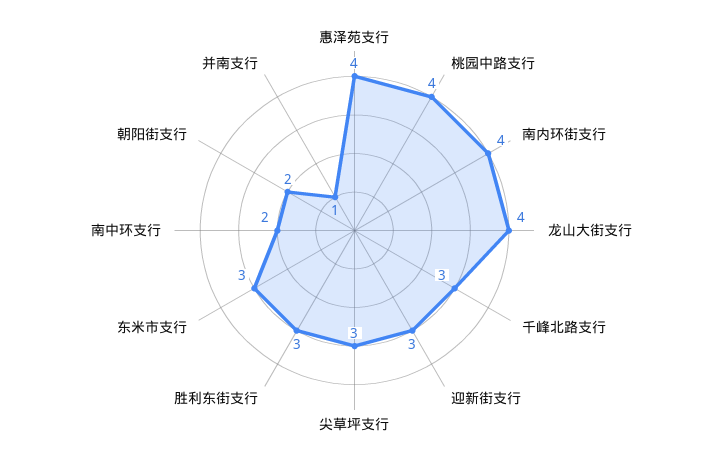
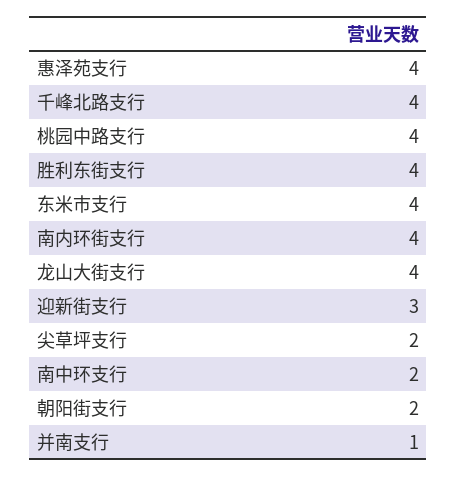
  {
    "惠泽苑支行": 4,
    "桃园中路支行": 4,
    "南内环街支行": 4,
    "龙山大街支行": 4,
-   "千峰北路支行": 3,
+   "千峰北路支行": 4,
    "迎新街支行": 3,
-   "尖草坪支行": 3,
+   "尖草坪支行": 2,
-   "胜利东街支行": 3,
+   "胜利东街支行": 4,
-   "东米市支行": 3,
+   "东米市支行": 4,
    "南中环支行": 2,
    "朝阳街支行": 2,
    "并南支行": 1
  }

